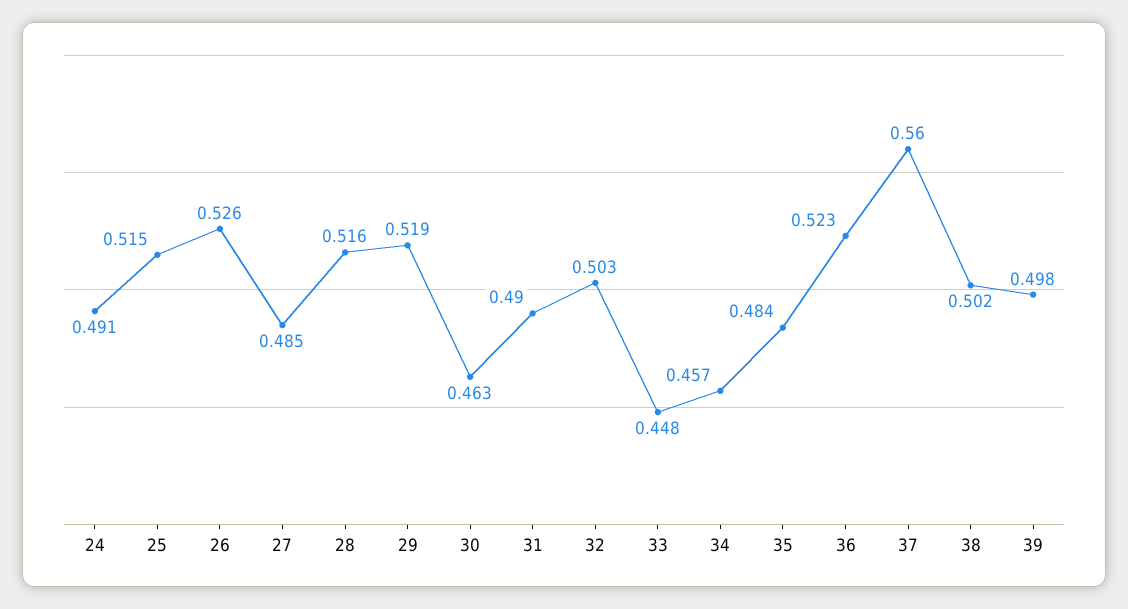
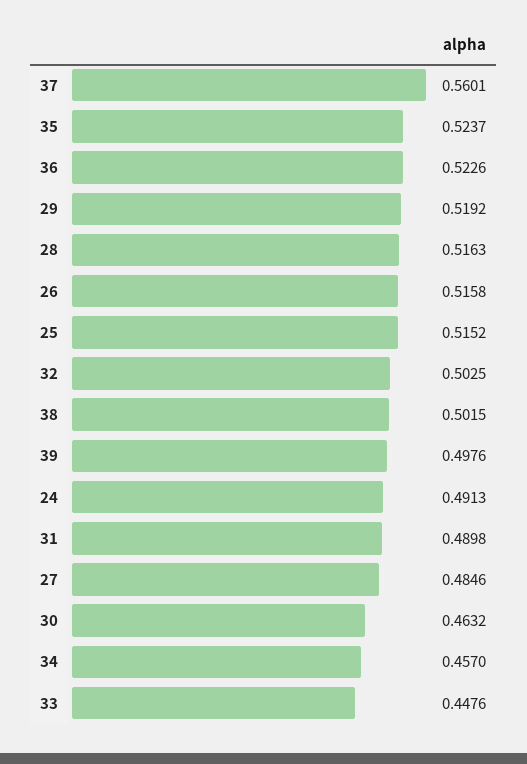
  {
    "24": 0.4913,
    "25": 0.5152,
-   "26": 0.526,
+   "26": 0.5158,
    "27": 0.4846,
    "28": 0.5163,
    "29": 0.5192,
    "30": 0.4632,
    "31": 0.4898,
    "32": 0.5025,
    "33": 0.4476,
    "34": 0.457,
-   "35": 0.484,
+   "35": 0.5237,
    "36": 0.5226,
    "37": 0.5601,
    "38": 0.5015,
    "39": 0.4976
  }

